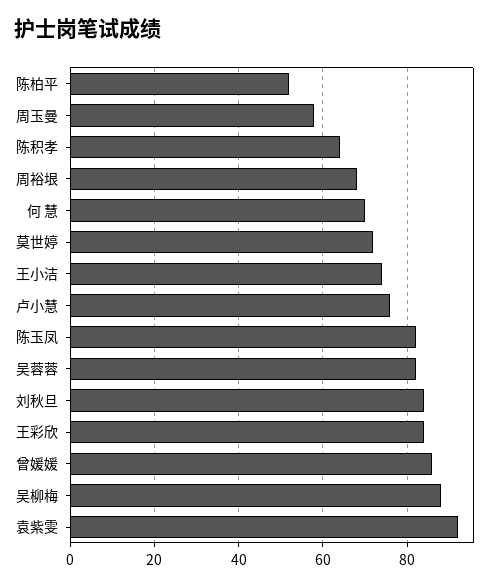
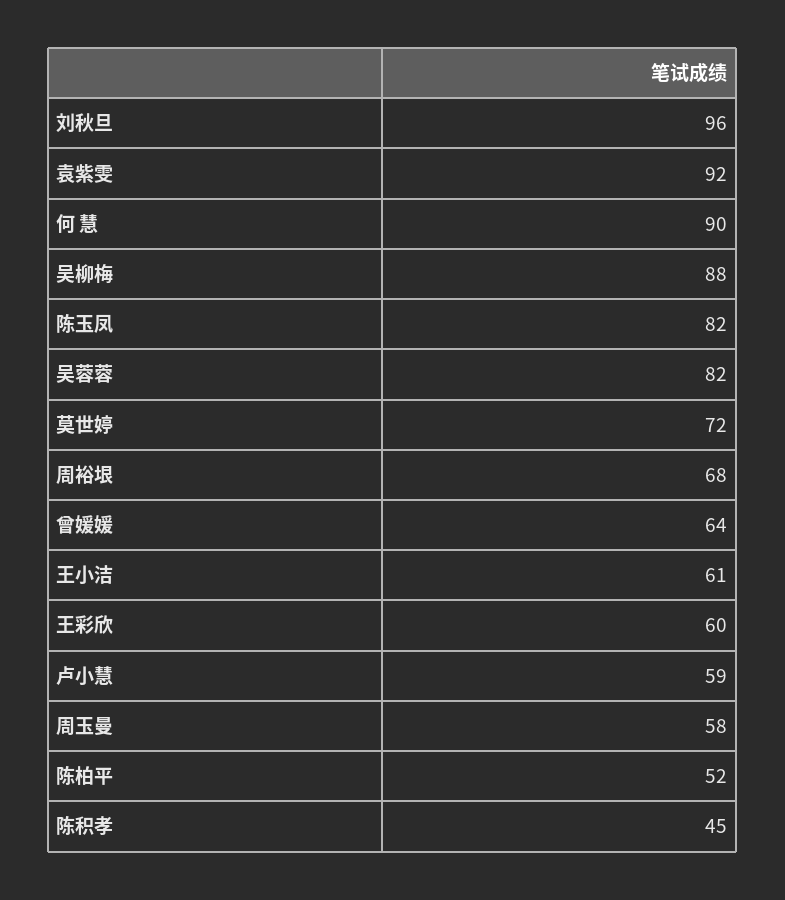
  {
    "陈柏平": 52,
    "周玉曼": 58,
-   "陈积孝": 65,
+   "陈积孝": 45,
    "周裕垠": 68,
-   "何 慧": 70,
+   "何 慧": 90,
    "莫世婷": 72,
-   "王小洁": 75,
+   "王小洁": 61,
-   "卢小慧": 75,
+   "卢小慧": 59,
    "陈玉凤": 82,
    "吴蓉蓉": 82,
-   "刘秋旦": 85,
+   "刘秋旦": 96,
-   "王彩欣": 85,
+   "王彩欣": 60,
-   "曾媛媛": 85,
+   "曾媛媛": 64,
    "吴柳梅": 88,
    "袁紫雯": 92
  }

